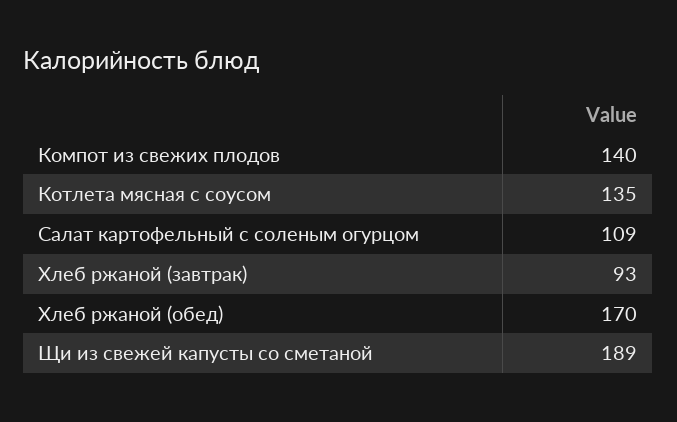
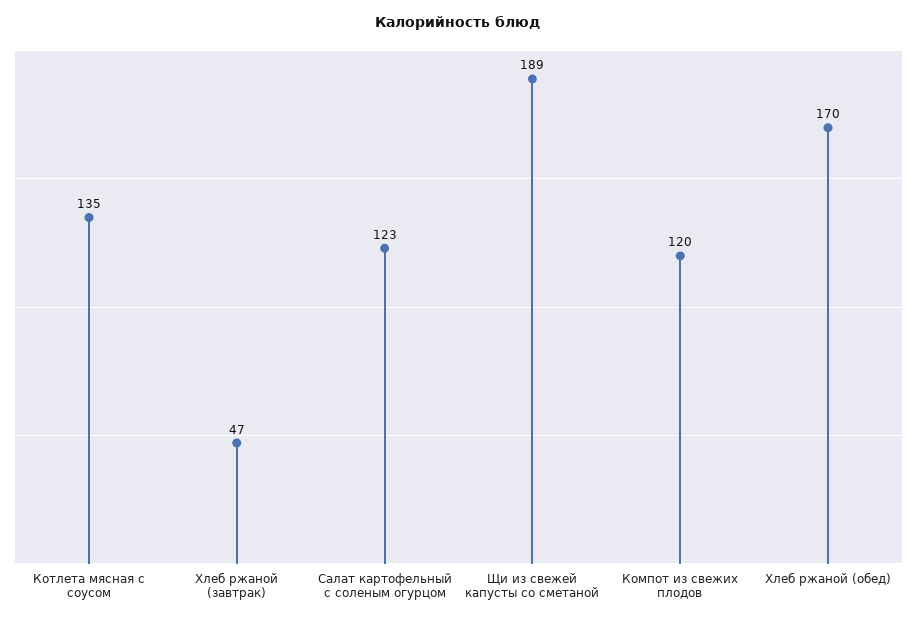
  {
-   "Компот из свежих плодов": 140,
+   "Компот из свежих плодов": 120,
    "Котлета мясная с соусом": 135,
-   "Салат картофельный с соленым огурцом": 109,
+   "Салат картофельный с соленым огурцом": 123,
-   "Хлеб ржаной (завтрак)": 93,
+   "Хлеб ржаной (завтрак)": 47,
    "Хлеб ржаной (обед)": 170,
    "Щи из свежей капусты со сметаной": 189
  }

